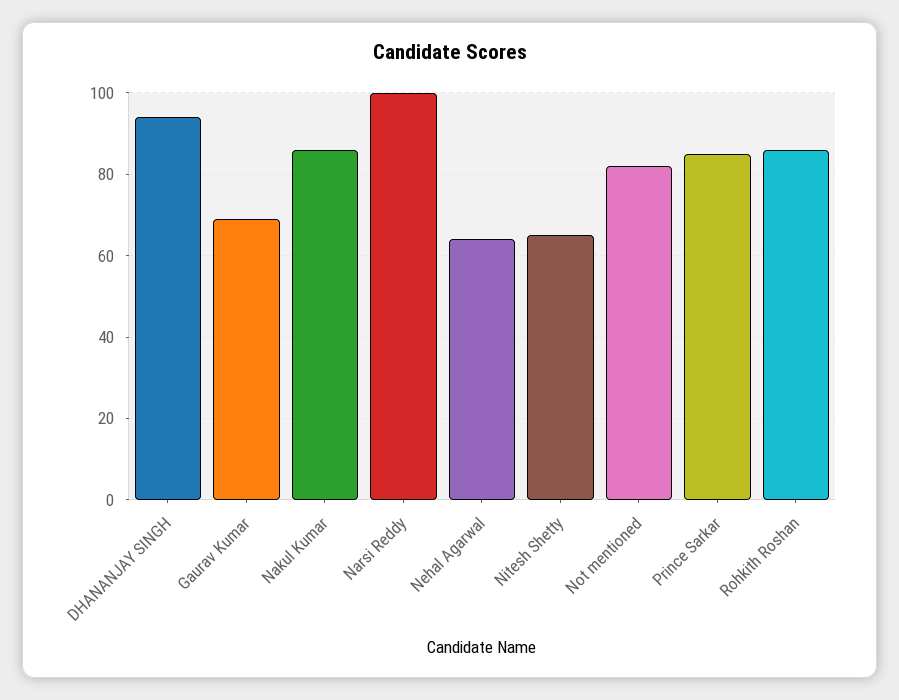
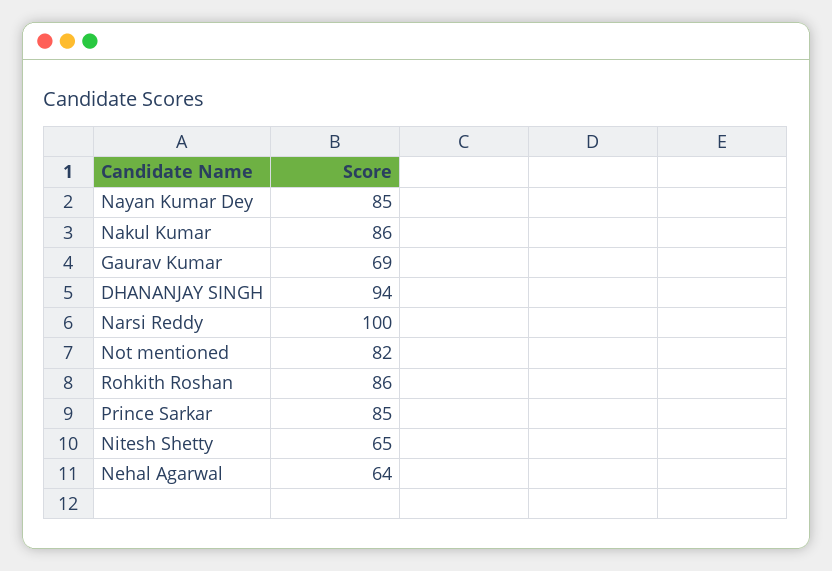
  {
    "DHANANJAY SINGH": 94,
    "Gaurav Kumar": 69,
    "Nakul Kumar": 86,
    "Narsi Reddy": 100,
    "Nehal Agarwal": 64,
    "Nitesh Shetty": 65,
    "Not mentioned": 82,
    "Prince Sarkar": 85,
-   "Rohkith Roshan": 86
+   "Rohkith Roshan": 86,
+   "Nayan Kumar Dey": 85
  }

